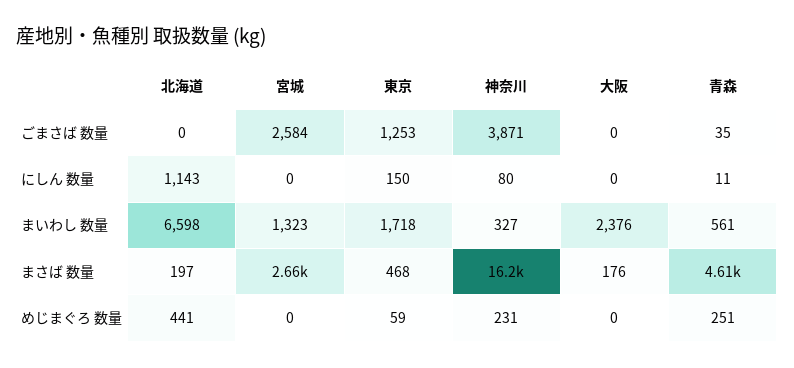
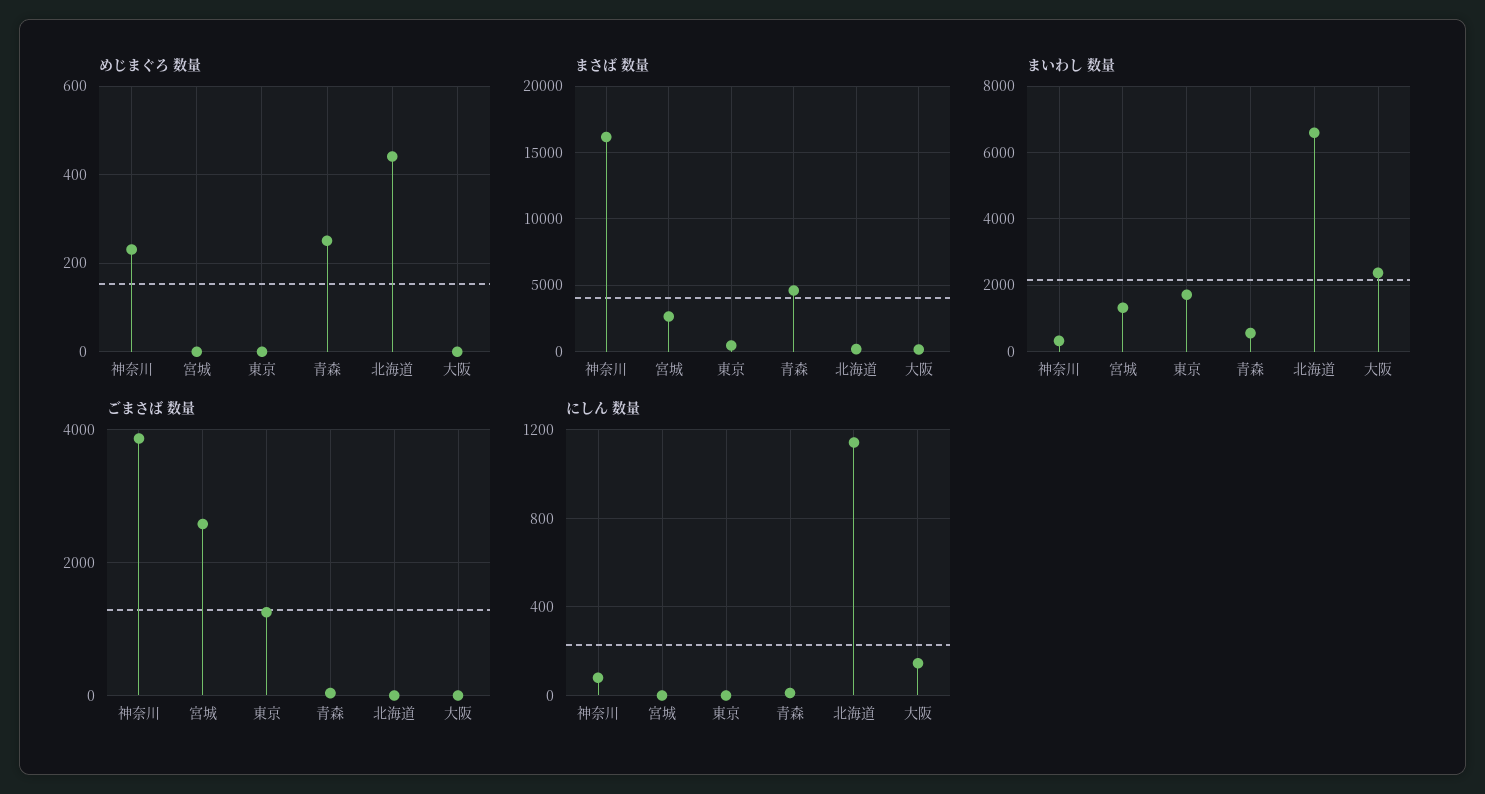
  {
    "ごまさば 数量": {
      "北海道": 0,
      "宮城": 2584,
      "東京": 1253,
      "神奈川": 3871,
      "大阪": 0,
      "青森": 35
    },
    "にしん 数量": {
      "北海道": 1143,
      "宮城": 0,
-     "東京": 150,
+     "東京": 0,
      "神奈川": 80,
-     "大阪": 0,
+     "大阪": 150,
      "青森": 11
    },
    "まいわし 数量": {
      "北海道": 6598,
      "宮城": 1323,
      "東京": 1718,
      "神奈川": 327,
      "大阪": 2376,
      "青森": 561
    },
    "まさば 数量": {
      "北海道": 197,
      "宮城": 2660,
      "東京": 468,
      "神奈川": 16200,
      "大阪": 176,
      "青森": 4610
    },
    "めじまぐろ 数量": {
      "北海道": 441,
      "宮城": 0,
-     "東京": 59,
+     "東京": 0,
      "神奈川": 231,
      "大阪": 0,
      "青森": 251
    }
  }

